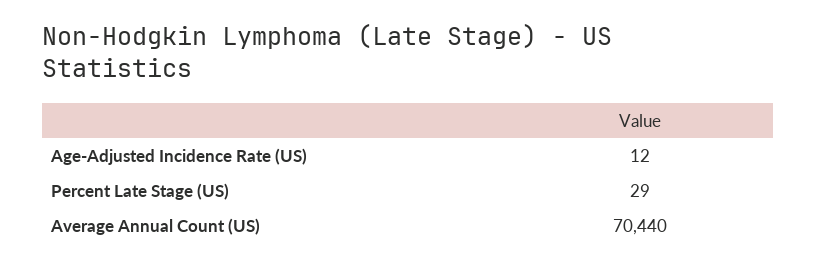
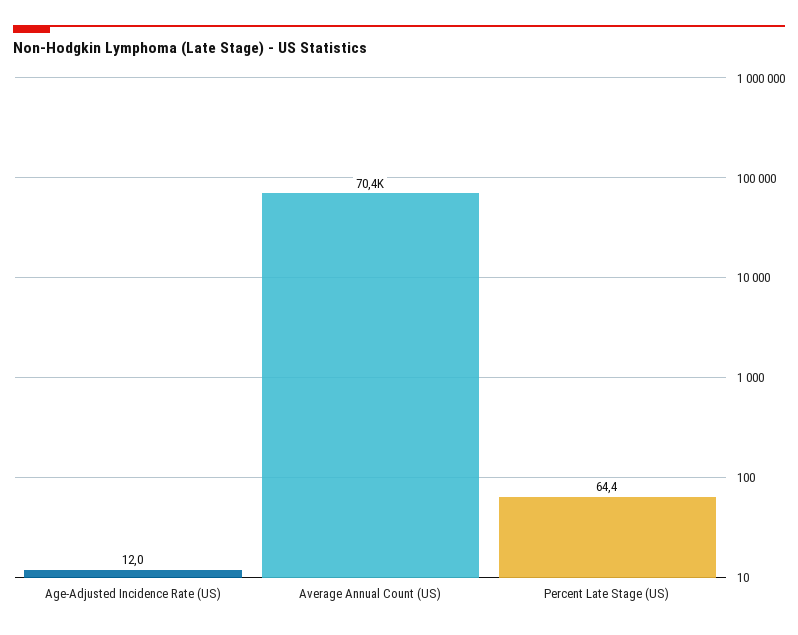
  {
    "Age-Adjusted Incidence Rate (US)": 12,
-   "Percent Late Stage (US)": 29,
+   "Percent Late Stage (US)": 64.4,
    "Average Annual Count (US)": 70440
  }

